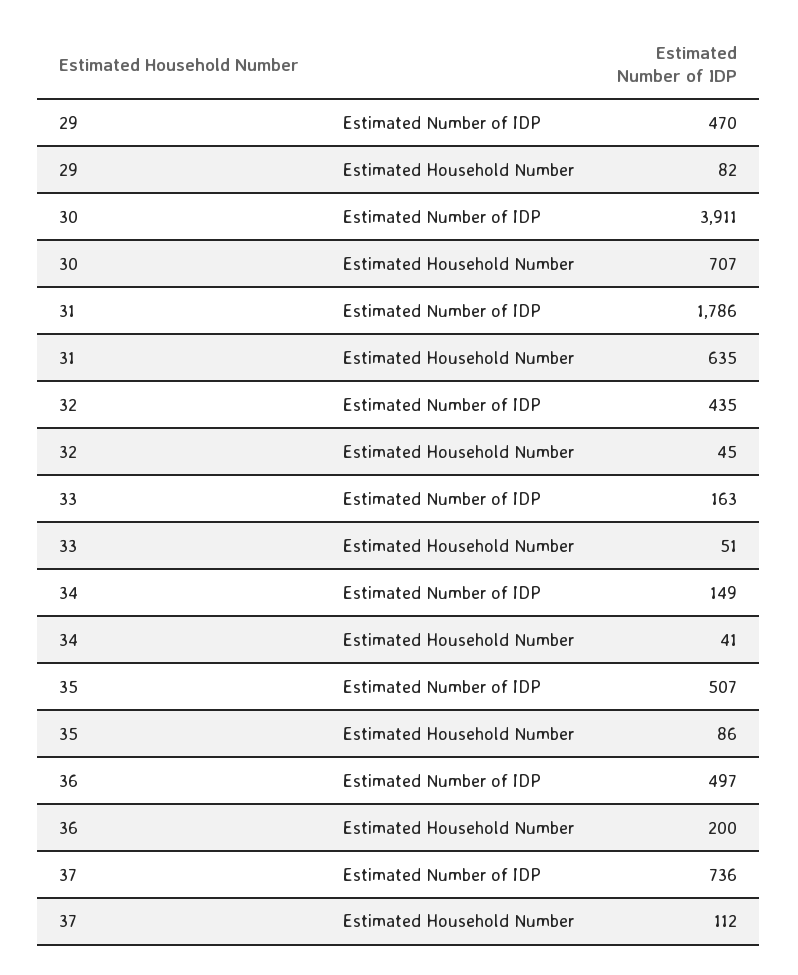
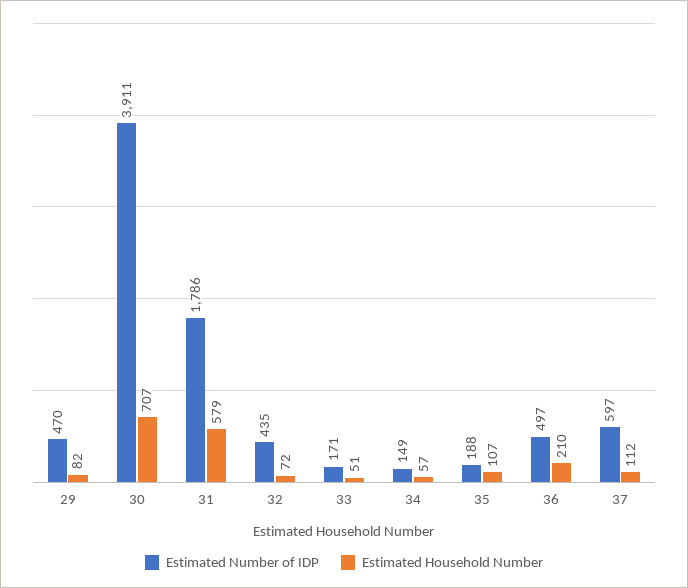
  {
    "Estimated Number of IDP": {
      "29": 470,
      "30": 3911,
      "31": 1786,
      "32": 435,
-     "33": 163,
+     "33": 171,
      "34": 149,
-     "35": 507,
+     "35": 188,
      "36": 497,
-     "37": 736
+     "37": 597
    },
    "Estimated Household Number": {
      "29": 82,
      "30": 707,
-     "31": 635,
+     "31": 579,
-     "32": 45,
+     "32": 72,
      "33": 51,
-     "34": 41,
+     "34": 57,
-     "35": 86,
+     "35": 107,
-     "36": 200,
+     "36": 210,
      "37": 112
    }
  }

